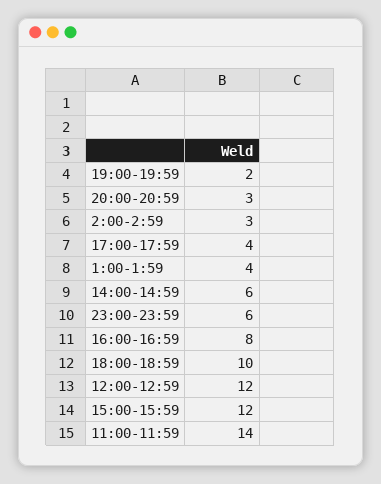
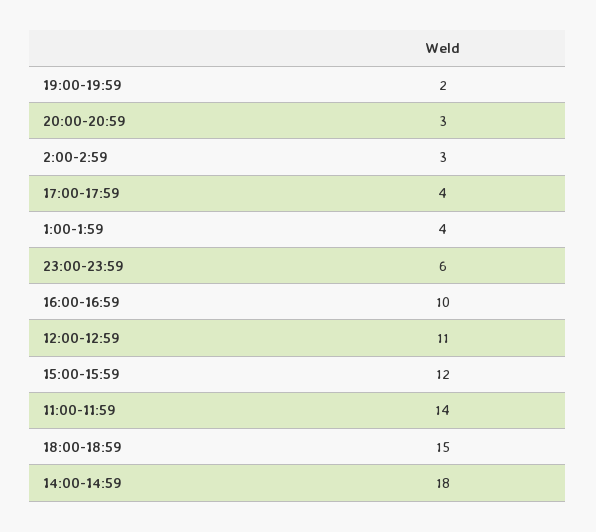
  {
    "19:00-19:59": 2,
    "20:00-20:59": 3,
    "2:00-2:59": 3,
    "17:00-17:59": 4,
    "1:00-1:59": 4,
-   "14:00-14:59": 6,
+   "14:00-14:59": 18,
    "23:00-23:59": 6,
-   "16:00-16:59": 8,
+   "16:00-16:59": 10,
-   "18:00-18:59": 10,
+   "18:00-18:59": 15,
-   "12:00-12:59": 12,
+   "12:00-12:59": 11,
    "15:00-15:59": 12,
    "11:00-11:59": 14
  }

